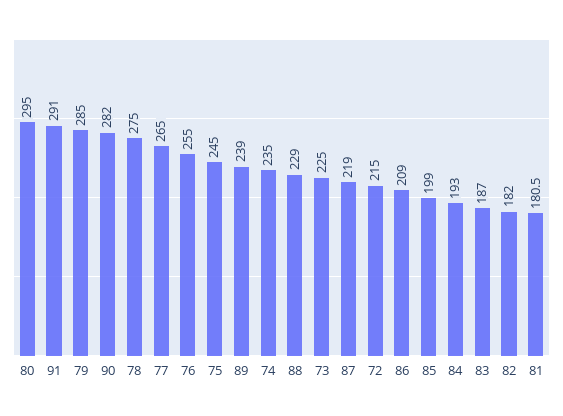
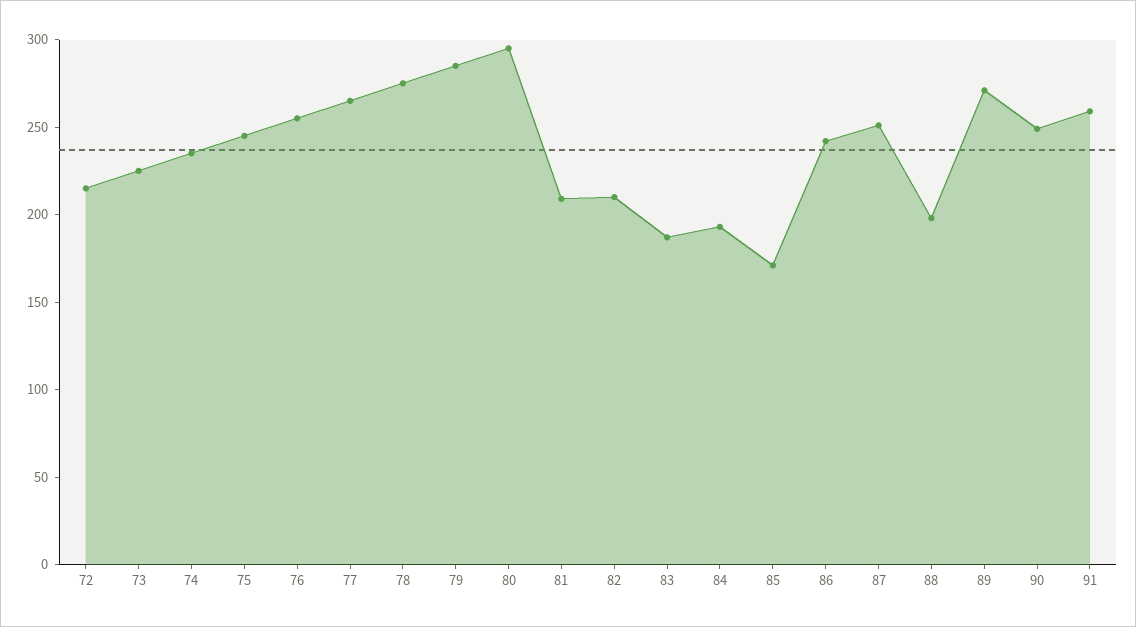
  {
    "80": 295,
-   "91": 291,
+   "91": 260,
    "79": 285,
-   "90": 282,
+   "90": 250,
    "78": 275,
    "77": 265,
    "76": 255,
    "75": 245,
-   "89": 239,
+   "89": 270,
    "74": 235,
-   "88": 229,
+   "88": 200,
    "73": 225,
-   "87": 219,
+   "87": 250,
    "72": 215,
-   "86": 209,
+   "86": 240,
-   "85": 199,
+   "85": 170,
    "84": 193,
    "83": 187,
-   "82": 182,
+   "82": 210,
-   "81": 180.5
+   "81": 210
  }

